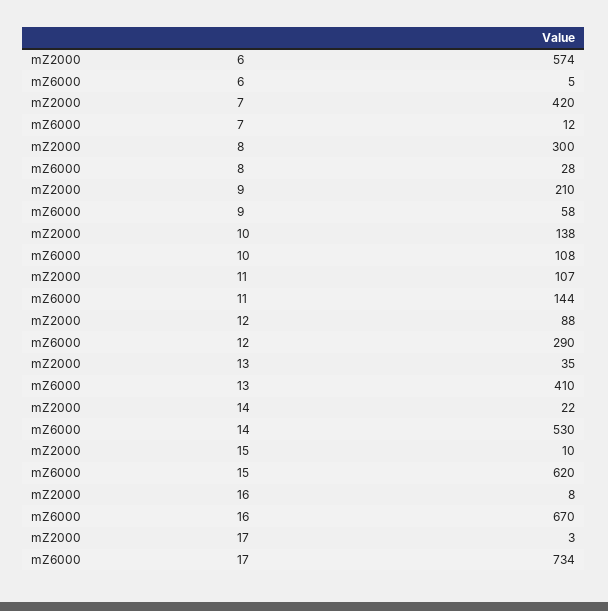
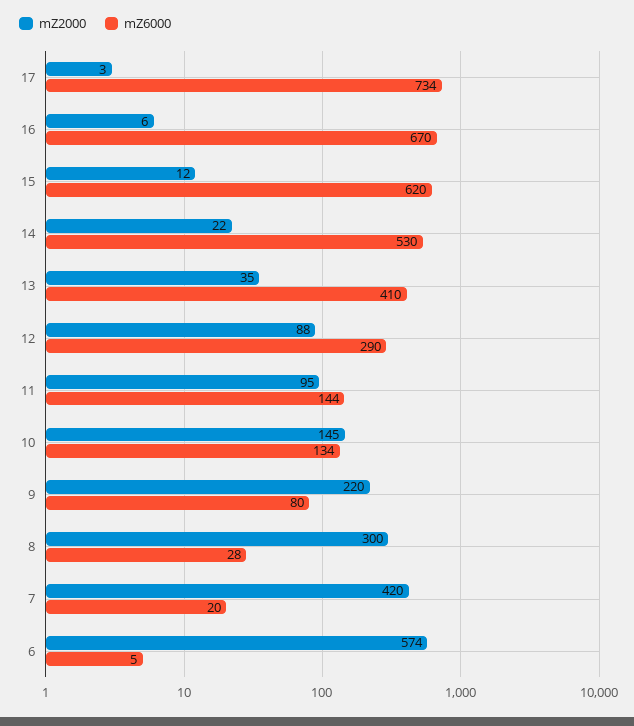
  {
    "mZ2000": {
      "6": 574,
      "7": 420,
      "8": 300,
-     "9": 210,
+     "9": 220,
-     "10": 138,
+     "10": 145,
-     "11": 107,
+     "11": 95,
      "12": 88,
      "13": 35,
      "14": 22,
-     "15": 10,
+     "15": 12,
-     "16": 8,
+     "16": 6,
      "17": 3
    },
    "mZ6000": {
      "6": 5,
-     "7": 12,
+     "7": 20,
      "8": 28,
-     "9": 58,
+     "9": 80,
-     "10": 108,
+     "10": 134,
      "11": 144,
      "12": 290,
      "13": 410,
      "14": 530,
      "15": 620,
      "16": 670,
      "17": 734
    }
  }

